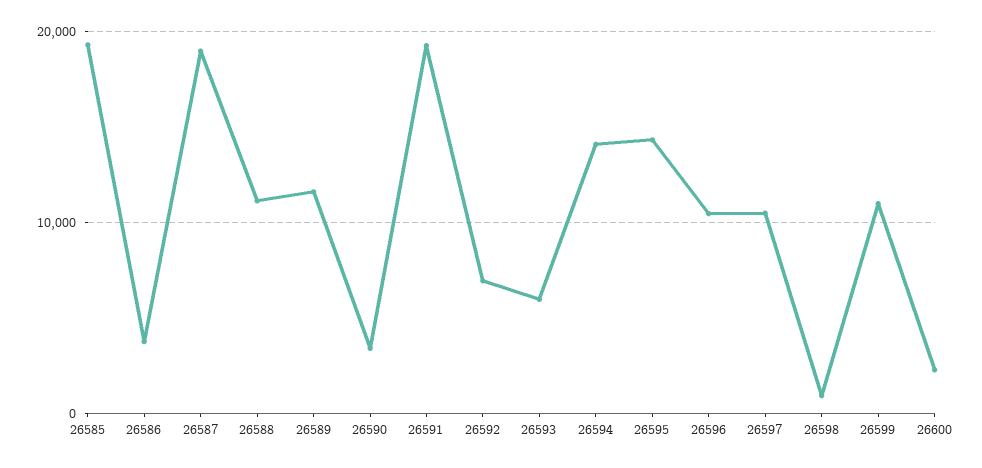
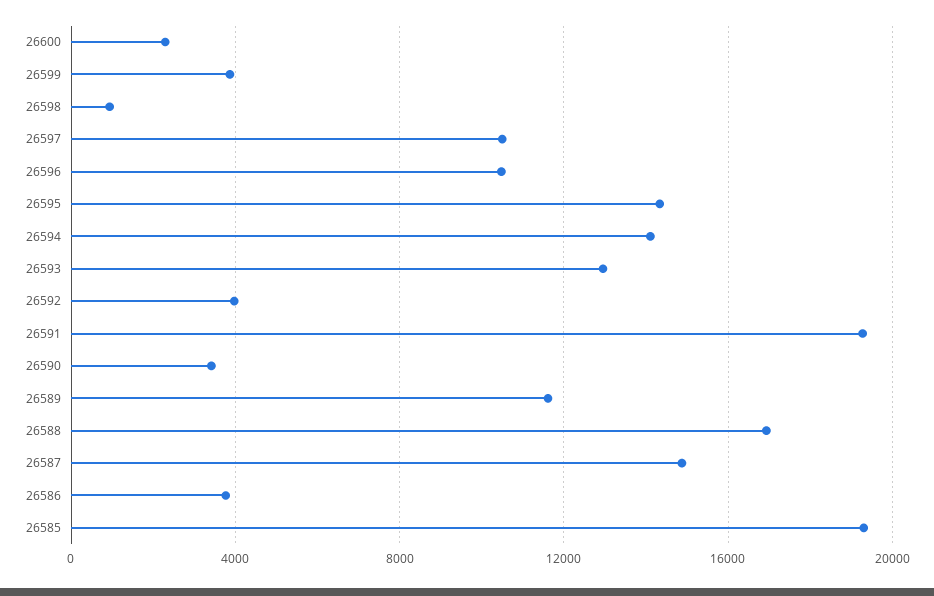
  {
    "26585": 19500,
    "26586": 4000,
-   "26587": 19000,
+   "26587": 15000,
-   "26588": 11000,
+   "26588": 17000,
    "26589": 11500,
    "26590": 3500,
    "26591": 19500,
-   "26592": 7000,
+   "26592": 4000,
-   "26593": 6000,
+   "26593": 13000,
    "26594": 14000,
    "26595": 14500,
    "26596": 10500,
    "26597": 10500,
    "26598": 1000,
-   "26599": 11000,
+   "26599": 4000,
    "26600": 2500
  }

